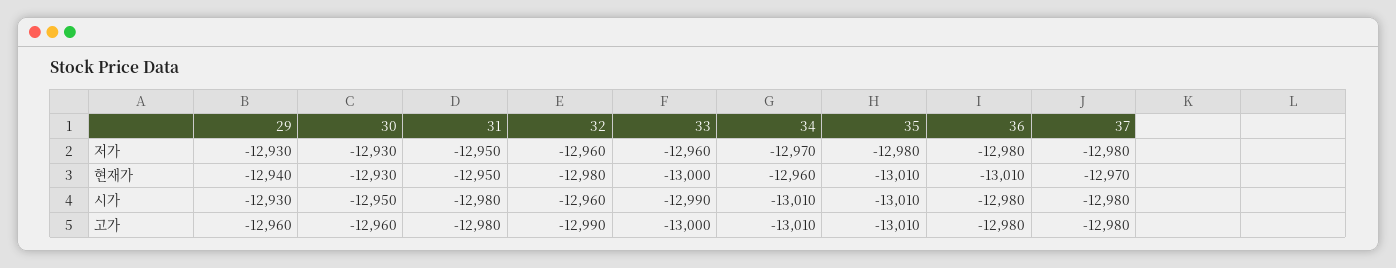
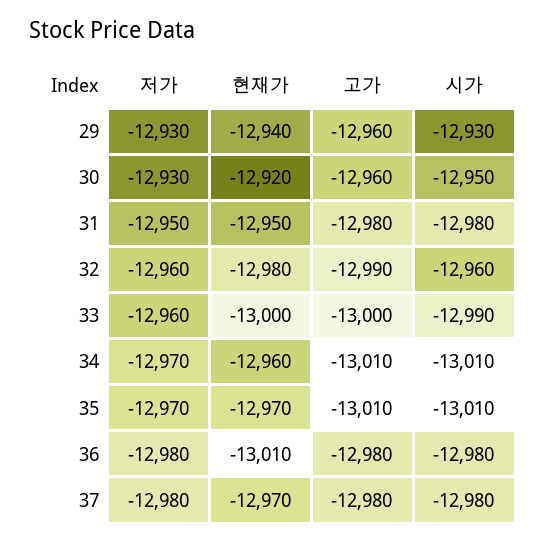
  {
    "29": {
      "저가": -12930,
      "현재가": -12940,
      "시가": -12930,
      "고가": -12960
    },
    "30": {
      "저가": -12930,
-     "현재가": -12930,
+     "현재가": -12920,
      "시가": -12950,
      "고가": -12960
    },
    "31": {
      "저가": -12950,
      "현재가": -12950,
      "시가": -12980,
      "고가": -12980
    },
    "32": {
      "저가": -12960,
      "현재가": -12980,
      "시가": -12960,
      "고가": -12990
    },
    "33": {
      "저가": -12960,
      "현재가": -13000,
      "시가": -12990,
      "고가": -13000
    },
    "34": {
      "저가": -12970,
      "현재가": -12960,
      "시가": -13010,
      "고가": -13010
    },
    "35": {
-     "저가": -12980,
+     "저가": -12970,
-     "현재가": -13010,
+     "현재가": -12970,
      "시가": -13010,
      "고가": -13010
    },
    "36": {
      "저가": -12980,
      "현재가": -13010,
      "시가": -12980,
      "고가": -12980
    },
    "37": {
      "저가": -12980,
      "현재가": -12970,
      "시가": -12980,
      "고가": -12980
    }
  }

